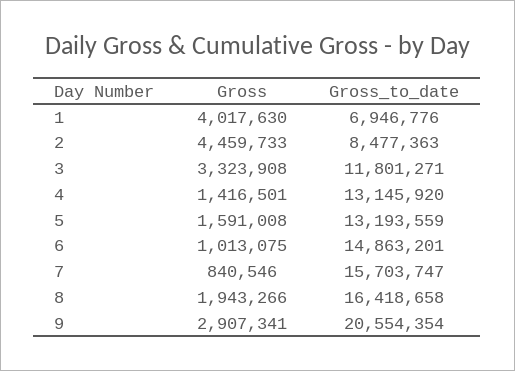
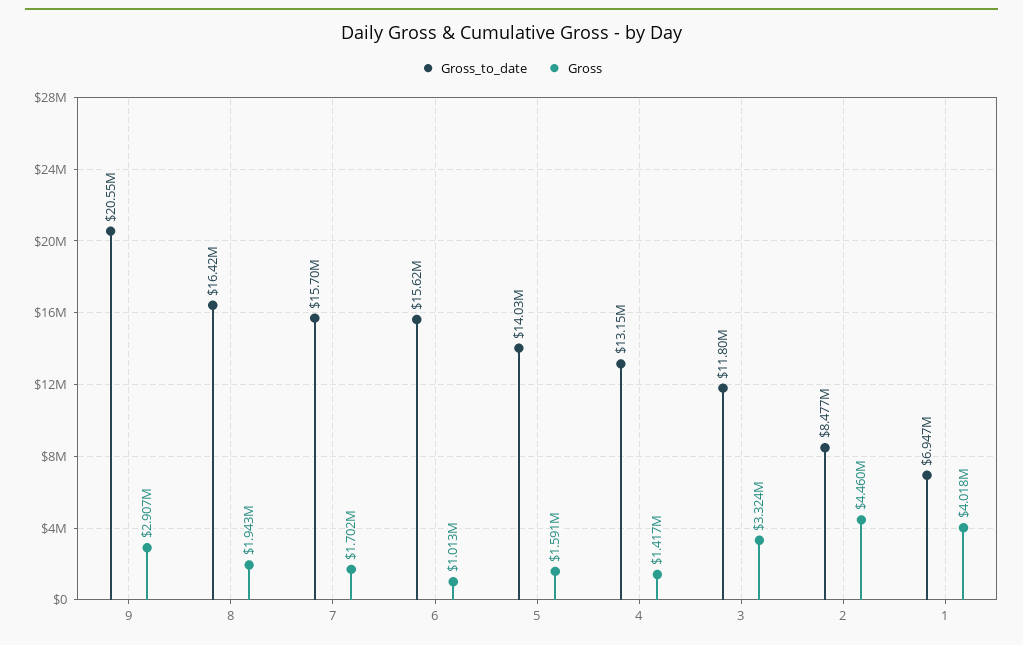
  {
    "Gross": {
      "1": 4017630,
      "2": 4459733,
      "3": 3323908,
      "4": 1416501,
      "5": 1591008,
      "6": 1013075,
-     "7": 840546,
+     "7": 1702000,
      "8": 1943266,
      "9": 2907341
    },
    "Gross_to_date": {
      "1": 6946776,
      "2": 8477363,
      "3": 11801271,
      "4": 13145920,
-     "5": 13193559,
+     "5": 14030000,
-     "6": 14863201,
+     "6": 15620000,
      "7": 15703747,
      "8": 16418658,
      "9": 20554354
    }
  }

